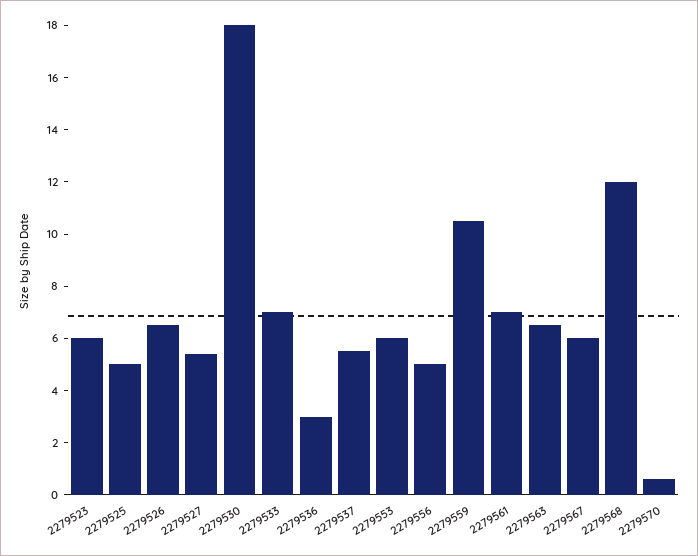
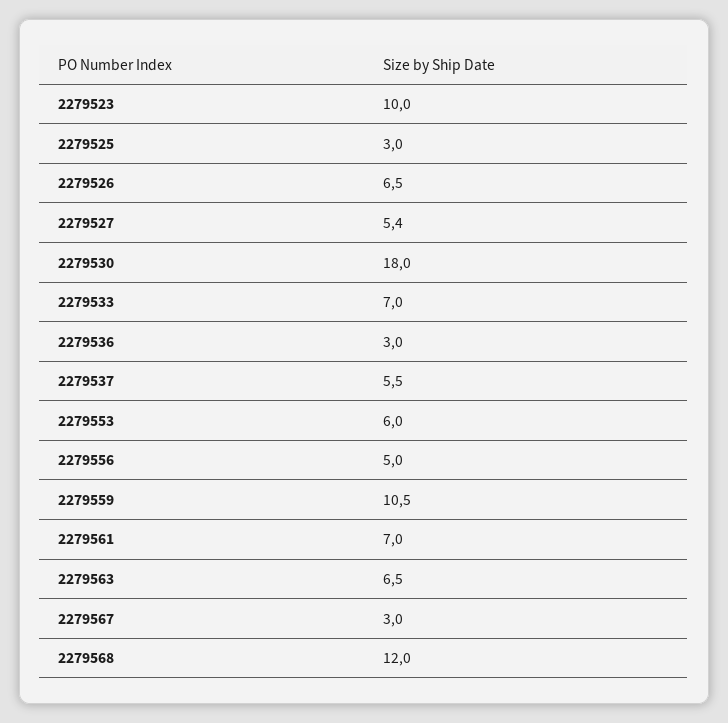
  {
-   "2279523": 6,
+   "2279523": 10,
-   "2279525": 5,
+   "2279525": 3,
    "2279526": 6.5,
    "2279527": 5.4,
    "2279530": 18,
    "2279533": 7,
    "2279536": 3,
    "2279537": 5.5,
    "2279553": 6,
    "2279556": 5,
    "2279559": 10.5,
    "2279561": 7,
    "2279563": 6.5,
-   "2279567": 6,
+   "2279567": 3,
-   "2279568": 12,
+   "2279568": 12
-   "2279570": 0.5
  }

